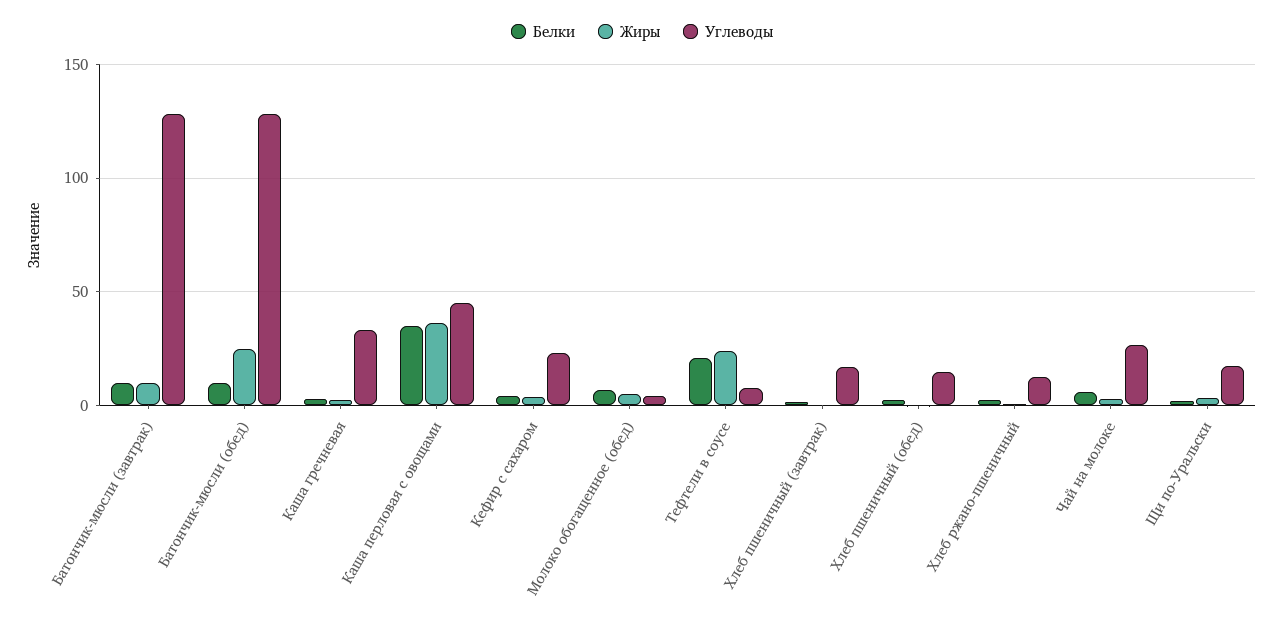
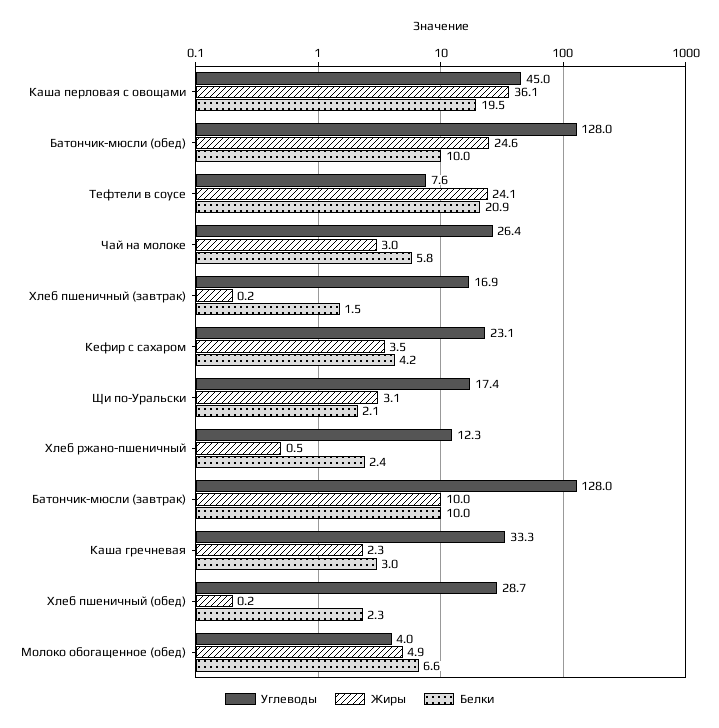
  {
    "Белки": {
      "Батончик-мюсли (завтрак)": 10,
      "Батончик-мюсли (обед)": 10,
      "Каша гречневая": 3,
-     "Каша перловая с овощами": 35,
+     "Каша перловая с овощами": 19.5,
      "Кефир с сахаром": 4.2,
      "Молоко обогащенное (обед)": 6.6,
      "Тефтели в соусе": 20.9,
      "Хлеб пшеничный (завтрак)": 1.5,
      "Хлеб пшеничный (обед)": 2.3,
      "Хлеб ржано-пшеничный": 2.4,
      "Чай на молоке": 5.8,
      "Щи по-Уральски": 2.1
    },
    "Жиры": {
      "Батончик-мюсли (завтрак)": 10,
      "Батончик-мюсли (обед)": 24.6,
      "Каша гречневая": 2.3,
      "Каша перловая с овощами": 36.1,
      "Кефир с сахаром": 3.5,
      "Молоко обогащенное (обед)": 4.9,
      "Тефтели в соусе": 24.1,
      "Хлеб пшеничный (завтрак)": 0.2,
      "Хлеб пшеничный (обед)": 0.2,
      "Хлеб ржано-пшеничный": 0.5,
      "Чай на молоке": 3,
      "Щи по-Уральски": 3.1
    },
    "Углеводы": {
      "Батончик-мюсли (завтрак)": 128,
      "Батончик-мюсли (обед)": 128,
      "Каша гречневая": 33.3,
      "Каша перловая с овощами": 45,
      "Кефир с сахаром": 23.1,
      "Молоко обогащенное (обед)": 4,
      "Тефтели в соусе": 7.6,
      "Хлеб пшеничный (завтрак)": 16.9,
-     "Хлеб пшеничный (обед)": 15,
+     "Хлеб пшеничный (обед)": 28.7,
      "Хлеб ржано-пшеничный": 12.3,
      "Чай на молоке": 26.4,
      "Щи по-Уральски": 17.4
    }
  }

